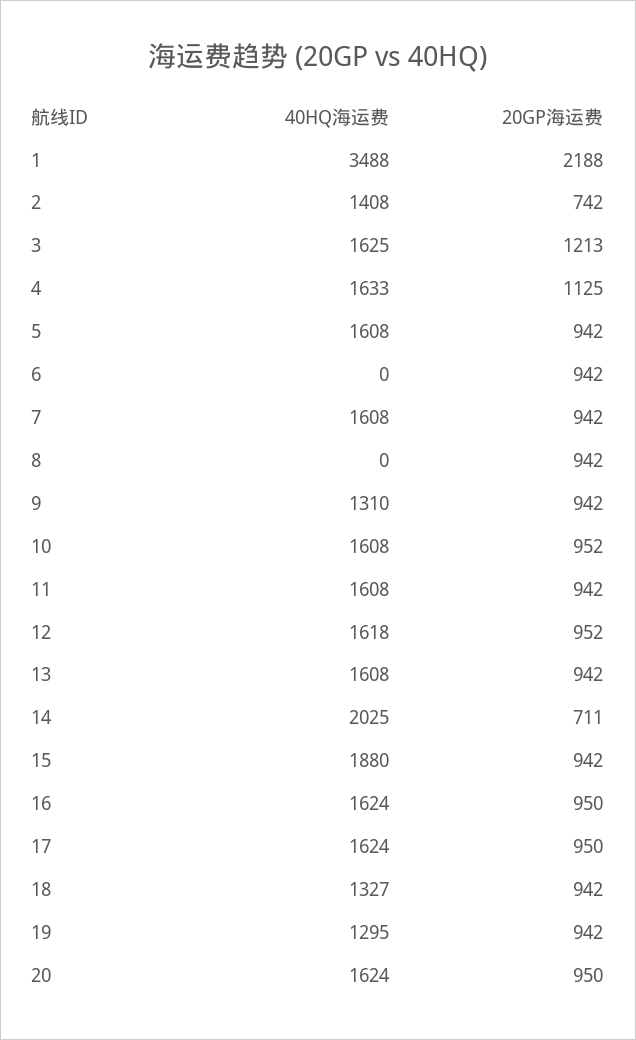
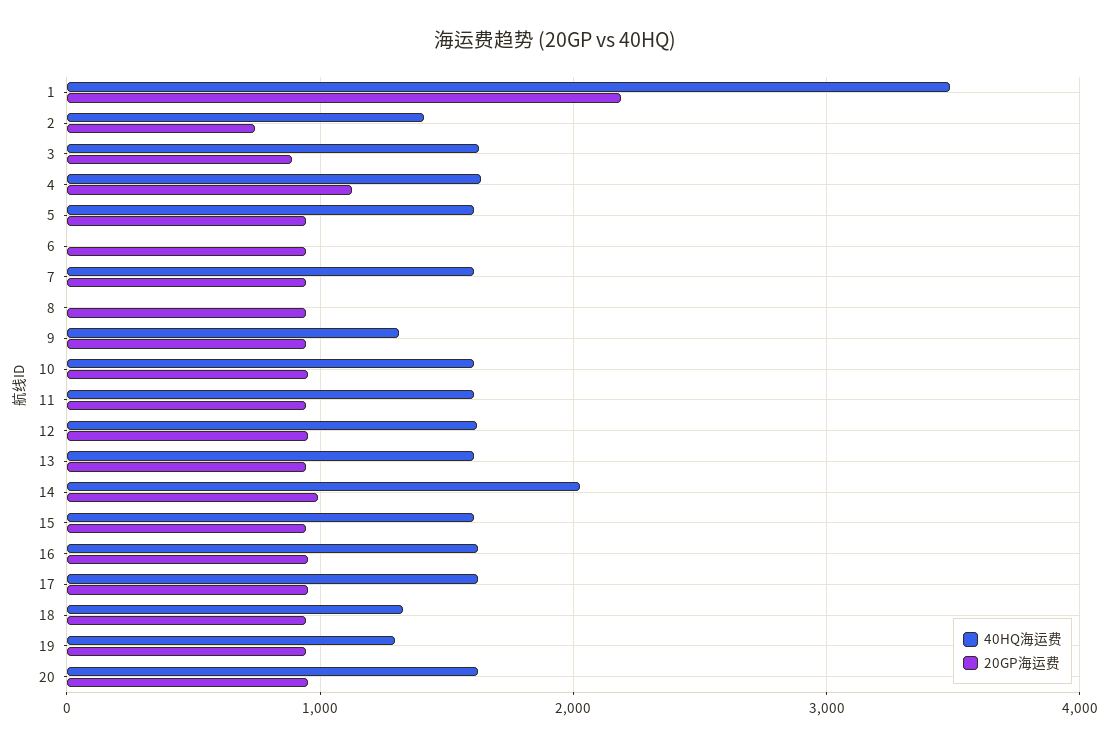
  {
    "40HQ海运费": {
      "1": 3488,
      "2": 1408,
      "3": 1625,
      "4": 1633,
      "5": 1608,
      "6": 0,
      "7": 1608,
      "8": 0,
      "9": 1310,
      "10": 1608,
      "11": 1608,
      "12": 1618,
      "13": 1608,
      "14": 2025,
-     "15": 1880,
+     "15": 1600,
      "16": 1624,
      "17": 1624,
      "18": 1327,
      "19": 1295,
      "20": 1624
    },
    "20GP海运费": {
      "1": 2188,
      "2": 742,
-     "3": 1213,
+     "3": 900,
      "4": 1125,
      "5": 942,
      "6": 942,
      "7": 942,
      "8": 942,
      "9": 942,
      "10": 952,
      "11": 942,
      "12": 952,
      "13": 942,
-     "14": 711,
+     "14": 1000,
      "15": 942,
      "16": 950,
      "17": 950,
      "18": 942,
      "19": 942,
      "20": 950
    }
  }

